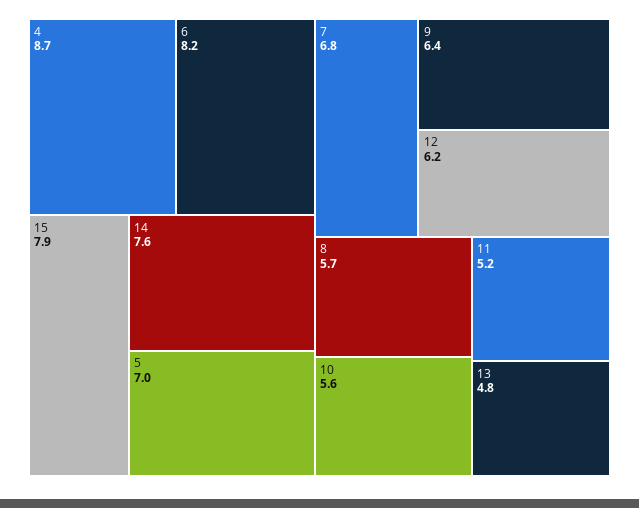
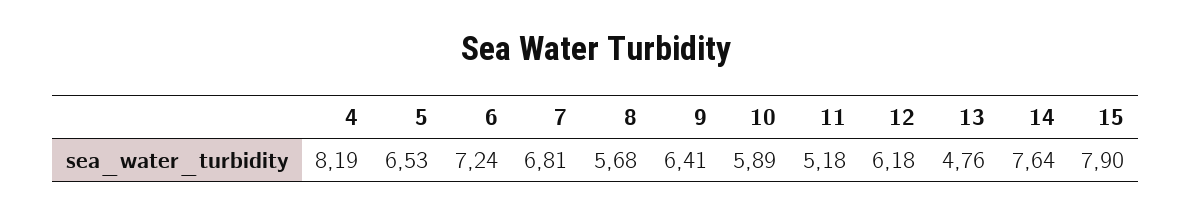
  {
-   "4": 8.7,
+   "4": 8.19,
-   "6": 8.2,
+   "6": 7.24,
    "15": 7.9,
    "14": 7.64,
-   "5": 7,
+   "5": 6.53,
    "7": 6.81,
    "9": 6.41,
    "12": 6.18,
    "8": 5.68,
-   "10": 5.6,
+   "10": 5.89,
    "11": 5.18,
    "13": 4.76
  }

